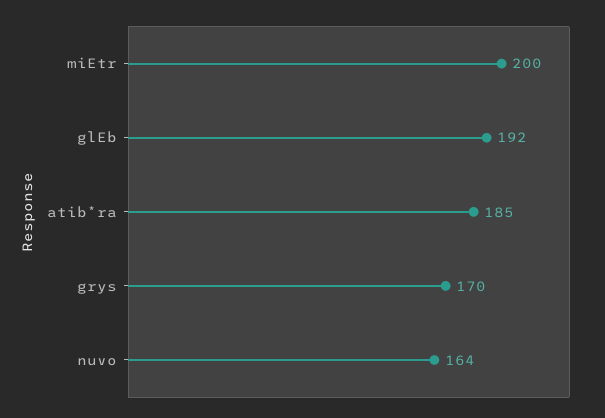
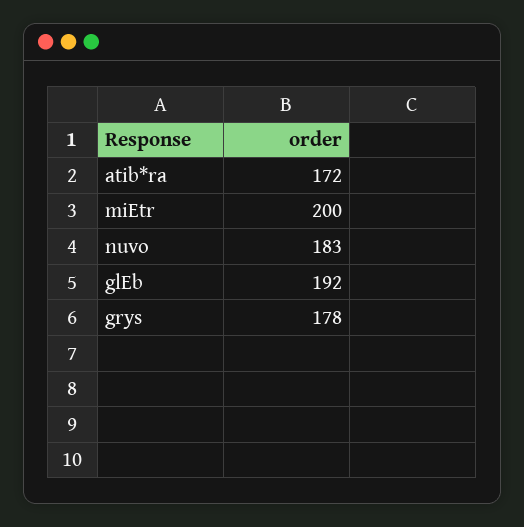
  {
    "miEtr": 200,
    "glEb": 192,
-   "atib*ra": 185,
+   "atib*ra": 172,
-   "grys": 170,
+   "grys": 178,
-   "nuvo": 164
+   "nuvo": 183
  }

